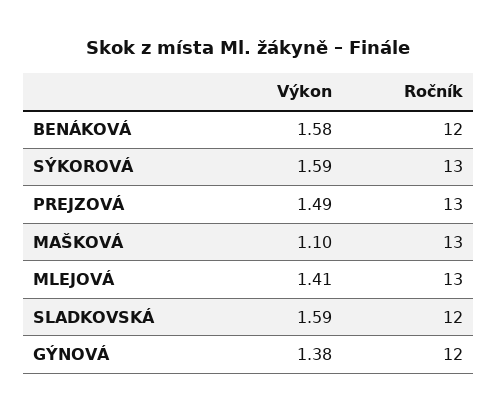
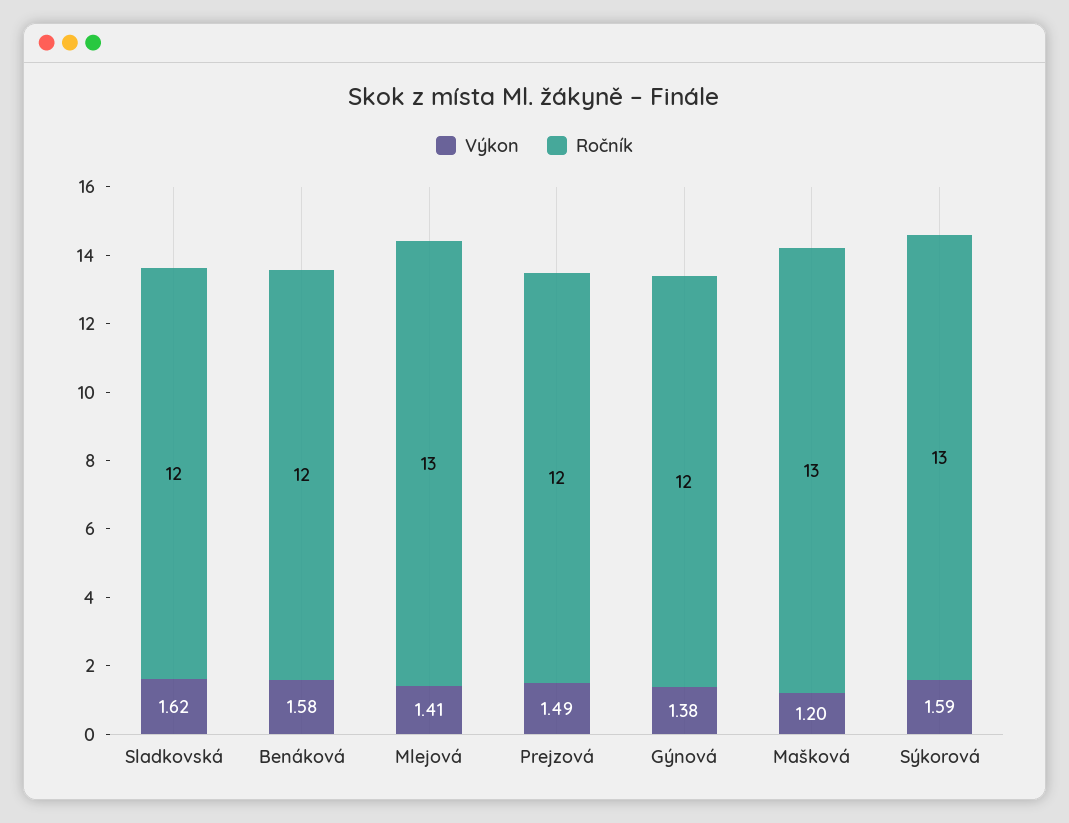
  {
    "Výkon": {
      "BENÁKOVÁ": 1.58,
      "SÝKOROVÁ": 1.59,
      "PREJZOVÁ": 1.49,
-     "MAŠKOVÁ": 1.1,
+     "MAŠKOVÁ": 1.2,
      "MLEJOVÁ": 1.41,
-     "SLADKOVSKÁ": 1.59,
+     "SLADKOVSKÁ": 1.62,
      "GÝNOVÁ": 1.38
    },
    "Ročník": {
      "BENÁKOVÁ": 12,
      "SÝKOROVÁ": 13,
-     "PREJZOVÁ": 13,
+     "PREJZOVÁ": 12,
      "MAŠKOVÁ": 13,
      "MLEJOVÁ": 13,
      "SLADKOVSKÁ": 12,
      "GÝNOVÁ": 12
    }
  }

